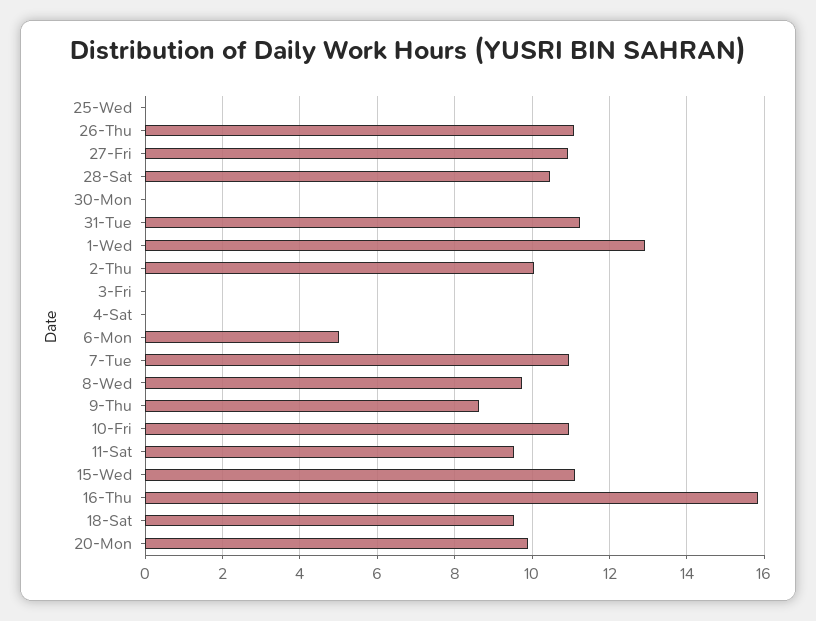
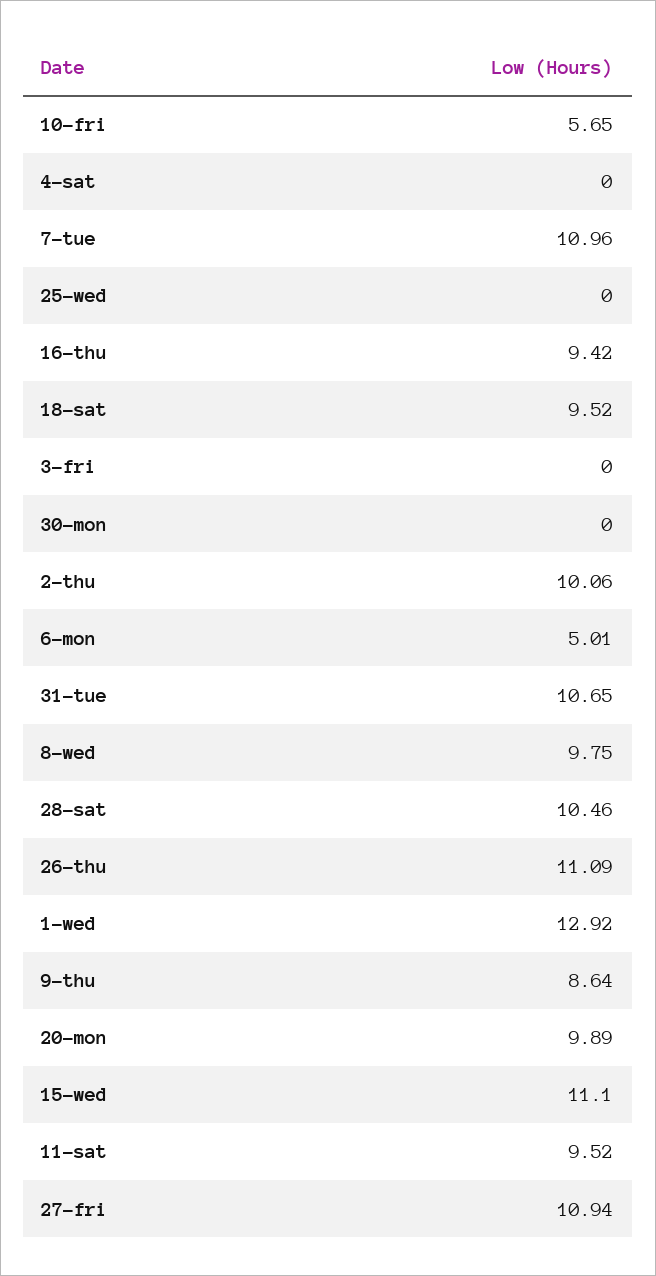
  {
    "25-Wed": 0,
    "26-Thu": 11.09,
    "27-Fri": 10.94,
    "28-Sat": 10.46,
    "30-Mon": 0,
-   "31-Tue": 11.2,
+   "31-Tue": 10.65,
    "1-Wed": 12.92,
    "2-Thu": 10.06,
    "3-Fri": 0,
    "4-Sat": 0,
    "6-Mon": 5.01,
    "7-Tue": 10.96,
    "8-Wed": 9.75,
    "9-Thu": 8.64,
-   "10-Fri": 11,
+   "10-Fri": 5.65,
    "11-Sat": 9.52,
    "15-Wed": 11.1,
-   "16-Thu": 15.8,
+   "16-Thu": 9.42,
    "18-Sat": 9.52,
    "20-Mon": 9.89
  }

